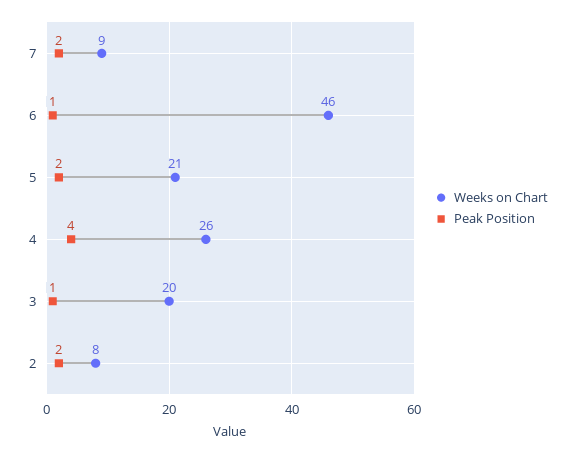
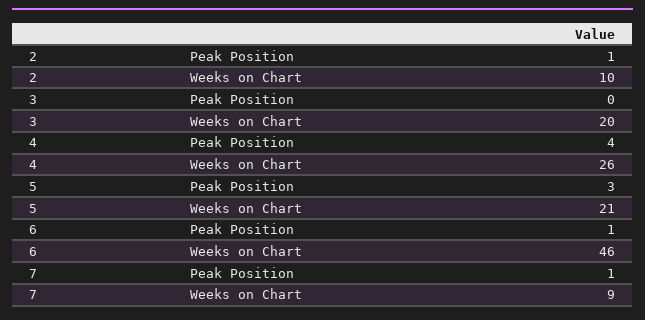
  {
    "Weeks on Chart": {
      "7": 9,
      "6": 46,
      "5": 21,
      "4": 26,
      "3": 20,
-     "2": 8
+     "2": 10
    },
    "Peak Position": {
-     "7": 2,
+     "7": 1,
      "6": 1,
-     "5": 2,
+     "5": 3,
      "4": 4,
-     "3": 1,
+     "3": 0,
-     "2": 2
+     "2": 1
    }
  }

